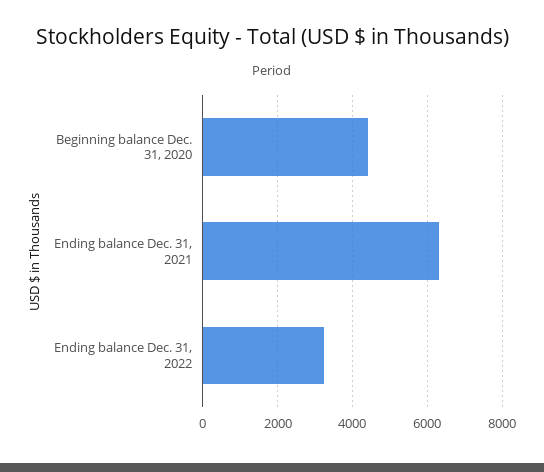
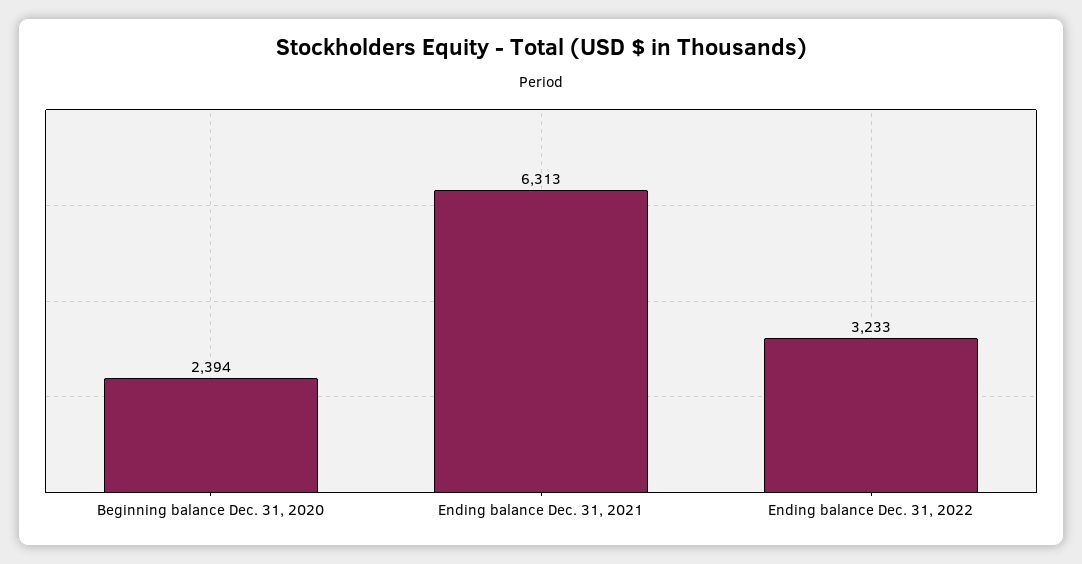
  {
-   "Beginning balance Dec. 31, 2020": 4400,
+   "Beginning balance Dec. 31, 2020": 2394,
    "Ending balance Dec. 31, 2021": 6313,
    "Ending balance Dec. 31, 2022": 3233
  }

